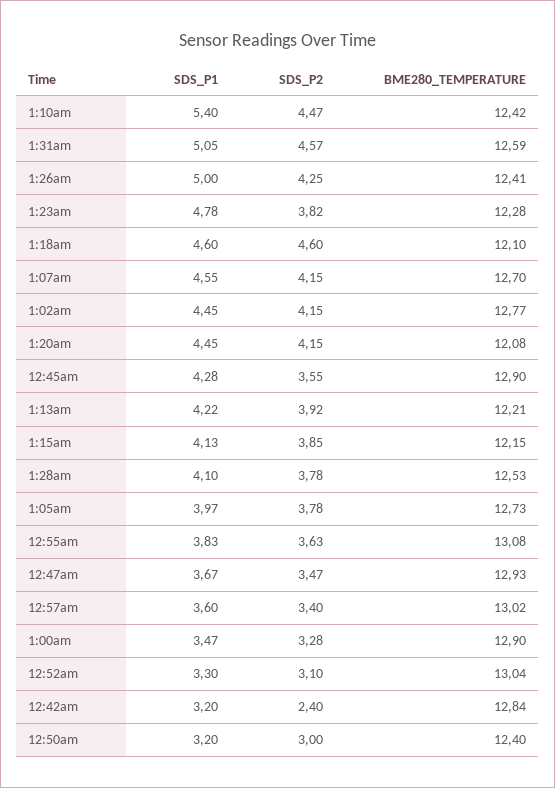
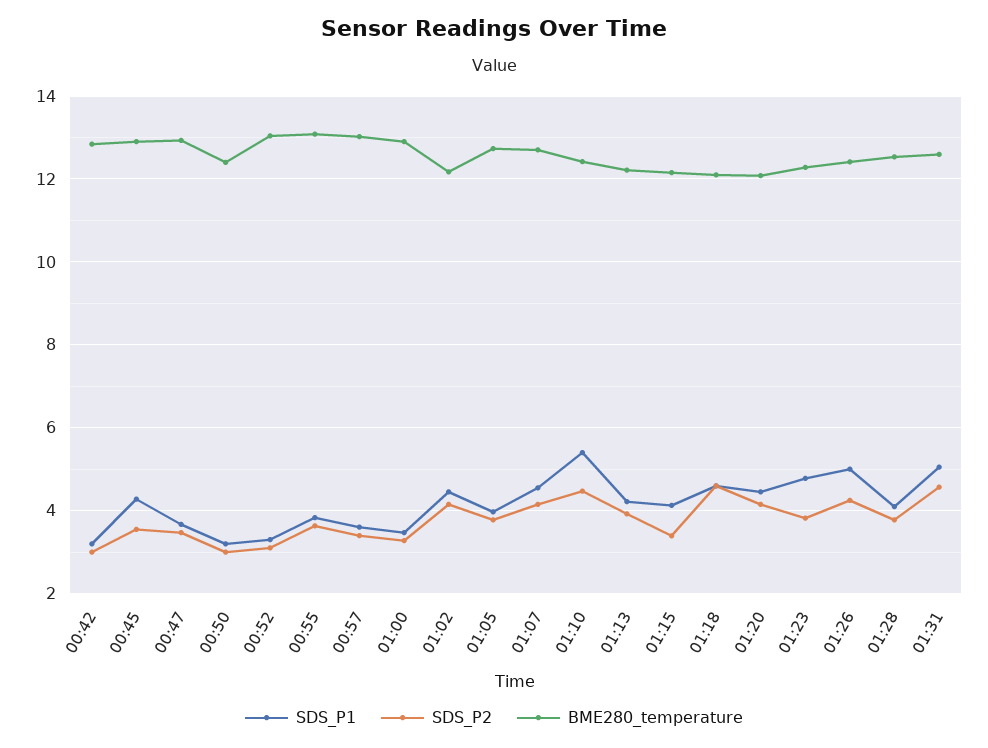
  {
    "SDS_P1": {
      "1:10am": 5.4,
      "1:31am": 5.05,
      "1:26am": 5,
      "1:23am": 4.78,
      "1:18am": 4.6,
      "1:07am": 4.55,
      "1:02am": 4.45,
      "1:20am": 4.45,
      "12:45am": 4.28,
      "1:13am": 4.22,
      "1:15am": 4.13,
      "1:28am": 4.1,
      "1:05am": 3.97,
      "12:55am": 3.83,
      "12:47am": 3.67,
      "12:57am": 3.6,
      "1:00am": 3.47,
      "12:52am": 3.3,
      "12:42am": 3.2,
      "12:50am": 3.2
    },
    "SDS_P2": {
      "1:10am": 4.47,
      "1:31am": 4.57,
      "1:26am": 4.25,
      "1:23am": 3.82,
      "1:18am": 4.6,
      "1:07am": 4.15,
      "1:02am": 4.15,
      "1:20am": 4.15,
      "12:45am": 3.55,
      "1:13am": 3.92,
-     "1:15am": 3.85,
+     "1:15am": 3.4,
      "1:28am": 3.78,
      "1:05am": 3.78,
      "12:55am": 3.63,
      "12:47am": 3.47,
      "12:57am": 3.4,
      "1:00am": 3.28,
      "12:52am": 3.1,
-     "12:42am": 2.4,
+     "12:42am": 3,
      "12:50am": 3
    },
    "BME280_TEMPERATURE": {
      "1:10am": 12.42,
      "1:31am": 12.59,
      "1:26am": 12.41,
      "1:23am": 12.28,
      "1:18am": 12.1,
      "1:07am": 12.7,
-     "1:02am": 12.77,
+     "1:02am": 12.2,
      "1:20am": 12.08,
      "12:45am": 12.9,
      "1:13am": 12.21,
      "1:15am": 12.15,
      "1:28am": 12.53,
      "1:05am": 12.73,
      "12:55am": 13.08,
      "12:47am": 12.93,
      "12:57am": 13.02,
      "1:00am": 12.9,
      "12:52am": 13.04,
      "12:42am": 12.84,
      "12:50am": 12.4
    }
  }

